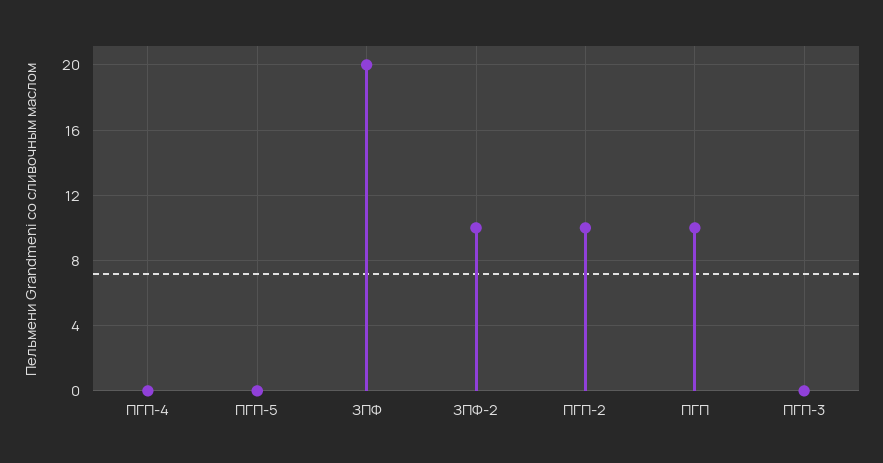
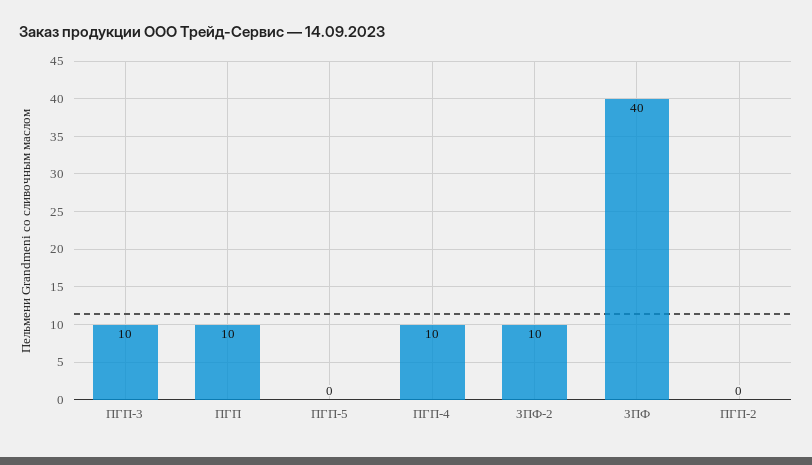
  {
-   "ПГП-4": 0,
+   "ПГП-4": 10,
    "ПГП-5": 0,
-   "ЗПФ": 20,
+   "ЗПФ": 40,
    "ЗПФ-2": 10,
-   "ПГП-2": 10,
+   "ПГП-2": 0,
    "ПГП": 10,
-   "ПГП-3": 0
+   "ПГП-3": 10
  }

